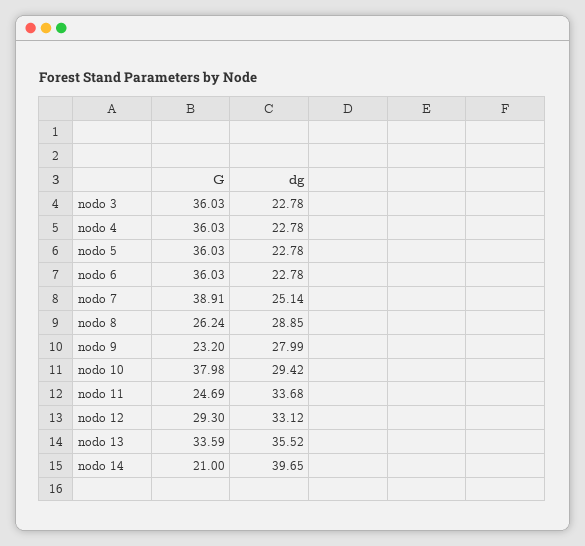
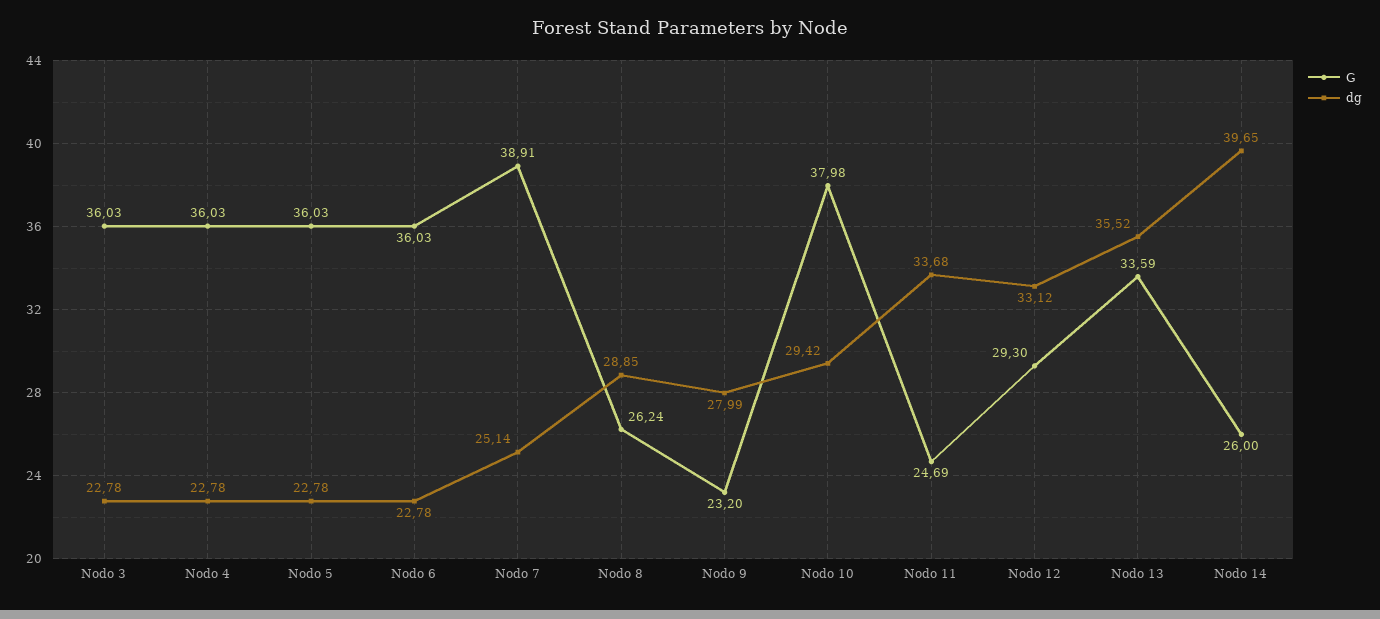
  {
    "G": {
      "nodo 3": 36.03,
      "nodo 4": 36.03,
      "nodo 5": 36.03,
      "nodo 6": 36.03,
      "nodo 7": 38.91,
      "nodo 8": 26.24,
      "nodo 9": 23.2,
      "nodo 10": 37.98,
      "nodo 11": 24.69,
      "nodo 12": 29.3,
      "nodo 13": 33.59,
-     "nodo 14": 21
+     "nodo 14": 26
    },
    "dg": {
      "nodo 3": 22.78,
      "nodo 4": 22.78,
      "nodo 5": 22.78,
      "nodo 6": 22.78,
      "nodo 7": 25.14,
      "nodo 8": 28.85,
      "nodo 9": 27.99,
      "nodo 10": 29.42,
      "nodo 11": 33.68,
      "nodo 12": 33.12,
      "nodo 13": 35.52,
      "nodo 14": 39.65
    }
  }

